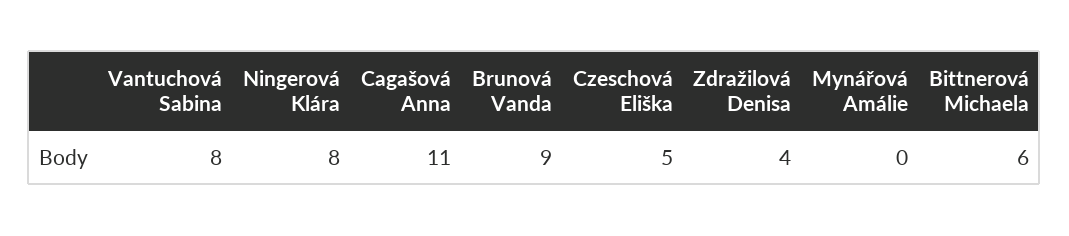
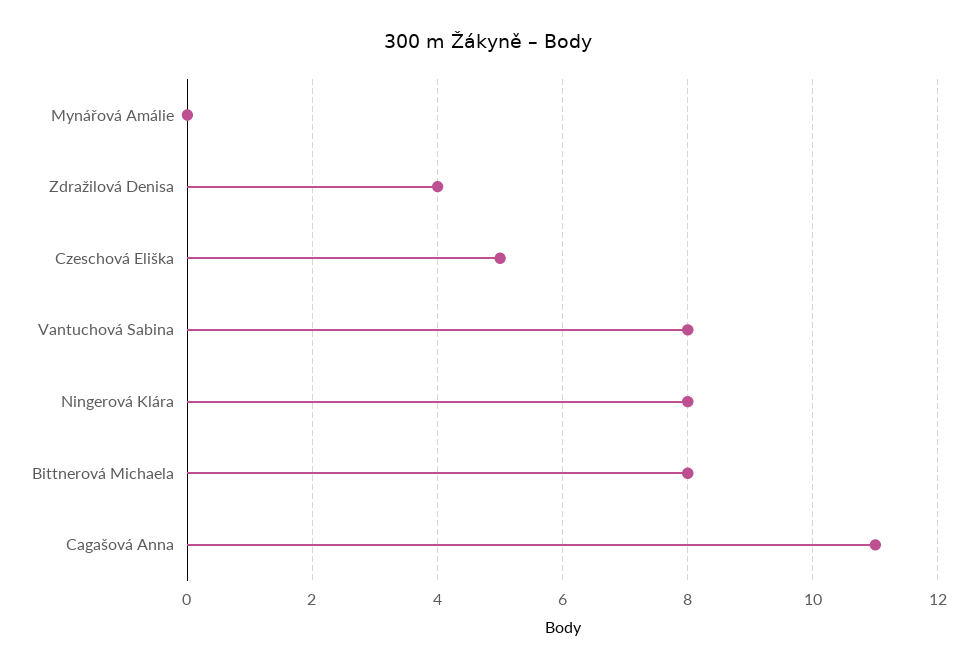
  {
    "Vantuchová Sabina": 8,
    "Ningerová Klára": 8,
    "Cagašová Anna": 11,
-   "Brunová Vanda": 9,
    "Czeschová Eliška": 5,
    "Zdražilová Denisa": 4,
    "Mynářová Amálie": 0,
-   "Bittnerová Michaela": 6
+   "Bittnerová Michaela": 8
  }

